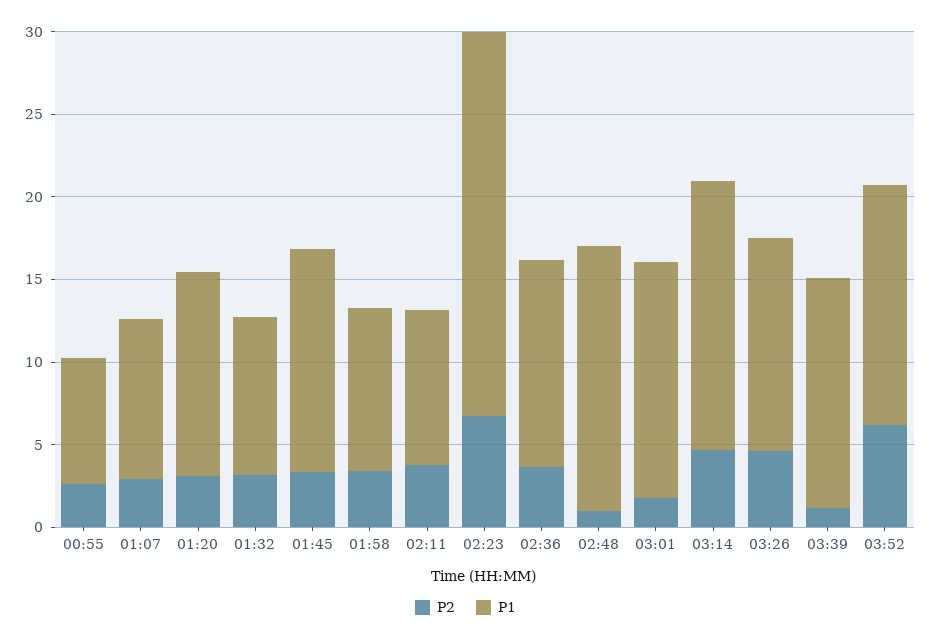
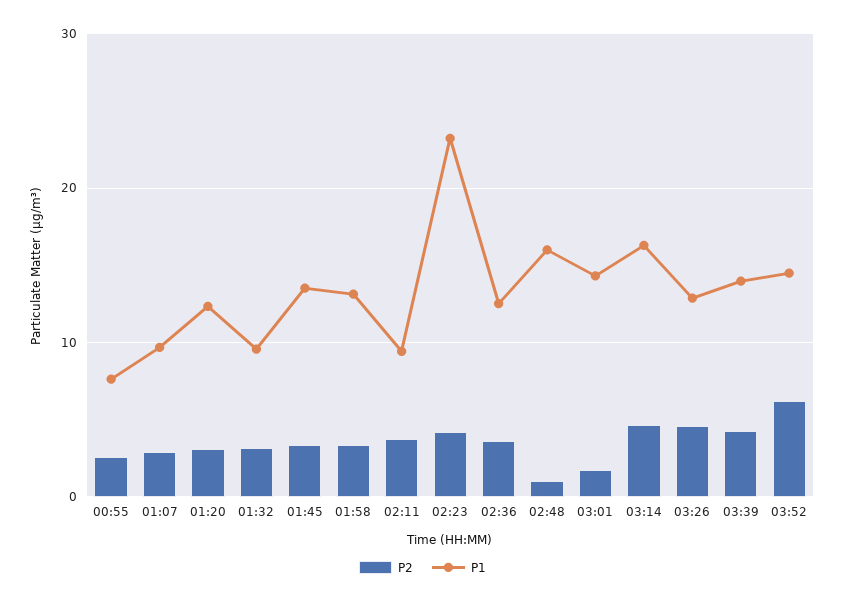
  {
    "P2": {
      "00:55": 3,
      "01:07": 3,
      "01:20": 3,
      "01:32": 3,
      "01:45": 3,
      "01:58": 3,
      "02:11": 4,
-     "02:23": 7,
+     "02:23": 4,
      "02:36": 4,
      "02:48": 1,
      "03:01": 2,
      "03:14": 5,
      "03:26": 5,
-     "03:39": 1,
+     "03:39": 4,
      "03:52": 6
    },
    "P1": {
      "00:55": 8,
      "01:07": 10,
      "01:20": 12,
      "01:32": 10,
      "01:45": 14,
-     "01:58": 10,
+     "01:58": 13,
      "02:11": 9,
      "02:23": 23,
      "02:36": 13,
      "02:48": 16,
      "03:01": 14,
      "03:14": 16,
      "03:26": 13,
      "03:39": 14,
      "03:52": 15
    }
  }

